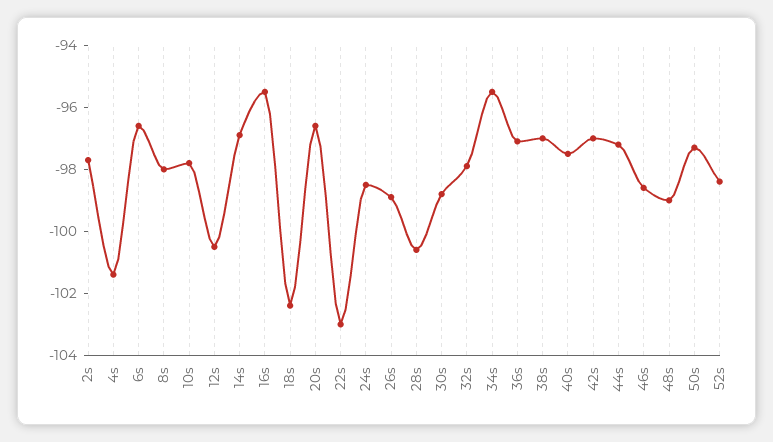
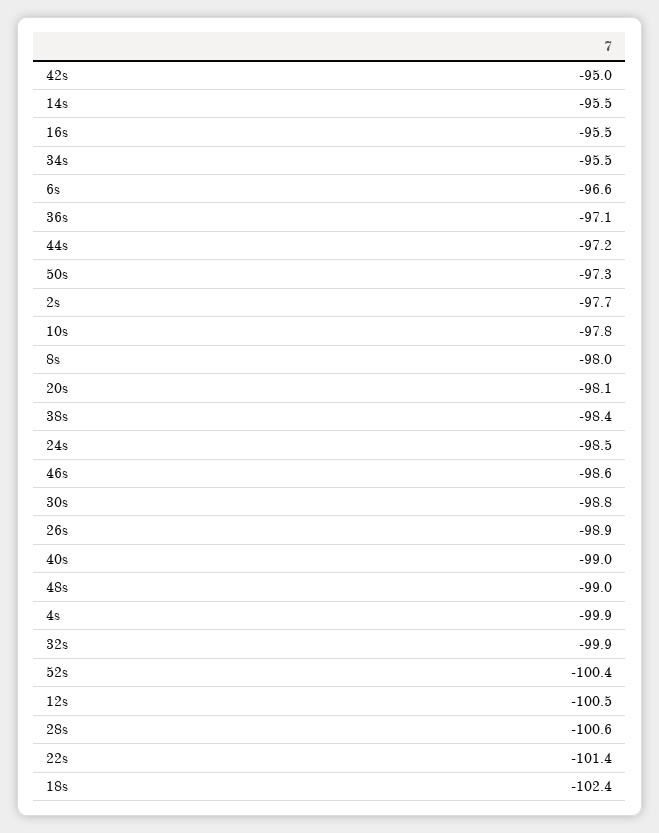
  {
    "2s": -97.7,
-   "4s": -101.5,
+   "4s": -99.9,
    "6s": -96.6,
    "8s": -98,
    "10s": -97.8,
    "12s": -100.5,
-   "14s": -97,
+   "14s": -95.5,
    "16s": -95.5,
    "18s": -102.4,
-   "20s": -96.5,
+   "20s": -98.1,
-   "22s": -103,
+   "22s": -101.4,
    "24s": -98.5,
    "26s": -98.9,
    "28s": -100.6,
    "30s": -98.8,
-   "32s": -98,
+   "32s": -99.9,
    "34s": -95.5,
    "36s": -97.1,
-   "38s": -97,
+   "38s": -98.4,
-   "40s": -97.5,
+   "40s": -99,
-   "42s": -97,
+   "42s": -95,
    "44s": -97.2,
    "46s": -98.6,
    "48s": -99,
    "50s": -97.3,
-   "52s": -98.5
+   "52s": -100.4
  }

